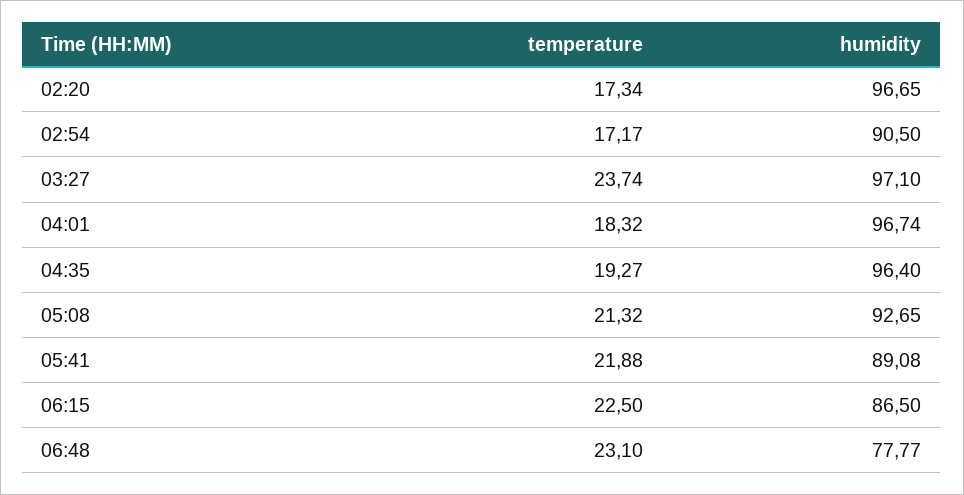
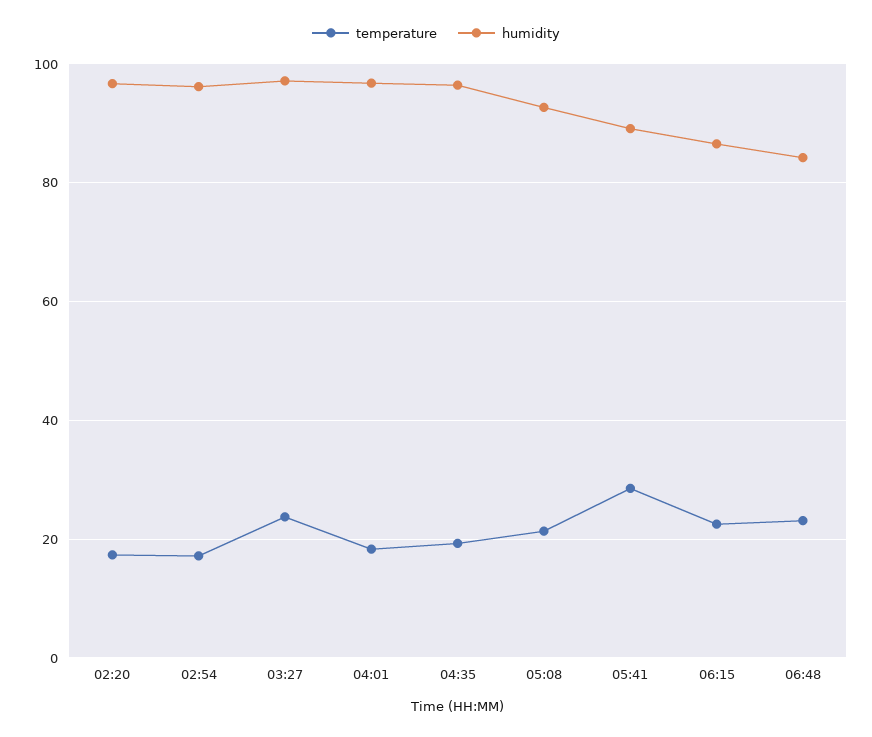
  {
    "temperature": {
      "02:20": 17.34,
      "02:54": 17.17,
      "03:27": 23.74,
      "04:01": 18.32,
      "04:35": 19.27,
      "05:08": 21.32,
-     "05:41": 21.88,
+     "05:41": 28,
      "06:15": 22.5,
      "06:48": 23.1
    },
    "humidity": {
      "02:20": 96.65,
-     "02:54": 90.5,
+     "02:54": 96,
      "03:27": 97.1,
      "04:01": 96.74,
      "04:35": 96.4,
      "05:08": 92.65,
      "05:41": 89.08,
      "06:15": 86.5,
-     "06:48": 77.77
+     "06:48": 84
    }
  }

